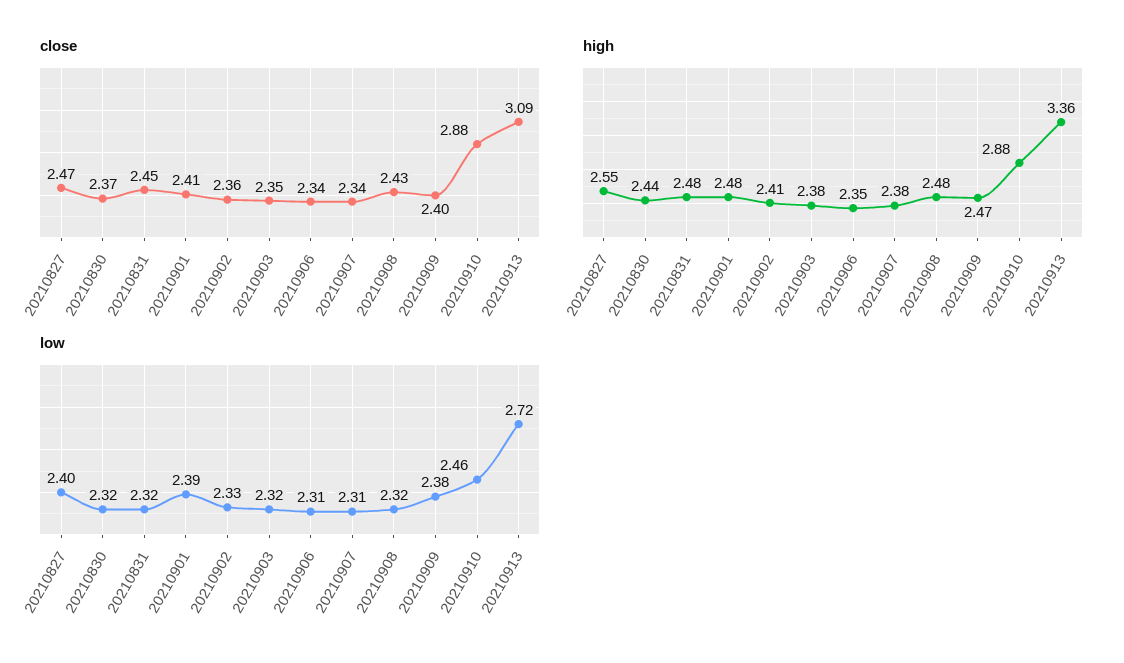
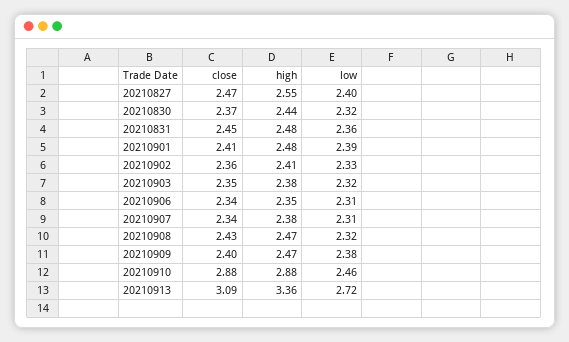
  {
    "close": {
      "20210827": 2.47,
      "20210830": 2.37,
      "20210831": 2.45,
      "20210901": 2.41,
      "20210902": 2.36,
      "20210903": 2.35,
      "20210906": 2.34,
      "20210907": 2.34,
      "20210908": 2.43,
      "20210909": 2.4,
      "20210910": 2.88,
      "20210913": 3.09
    },
    "high": {
      "20210827": 2.55,
      "20210830": 2.44,
      "20210831": 2.48,
      "20210901": 2.48,
      "20210902": 2.41,
      "20210903": 2.38,
      "20210906": 2.35,
      "20210907": 2.38,
-     "20210908": 2.48,
+     "20210908": 2.47,
      "20210909": 2.47,
      "20210910": 2.88,
      "20210913": 3.36
    },
    "low": {
      "20210827": 2.4,
      "20210830": 2.32,
-     "20210831": 2.32,
+     "20210831": 2.36,
      "20210901": 2.39,
      "20210902": 2.33,
      "20210903": 2.32,
      "20210906": 2.31,
      "20210907": 2.31,
      "20210908": 2.32,
      "20210909": 2.38,
      "20210910": 2.46,
      "20210913": 2.72
    }
  }

